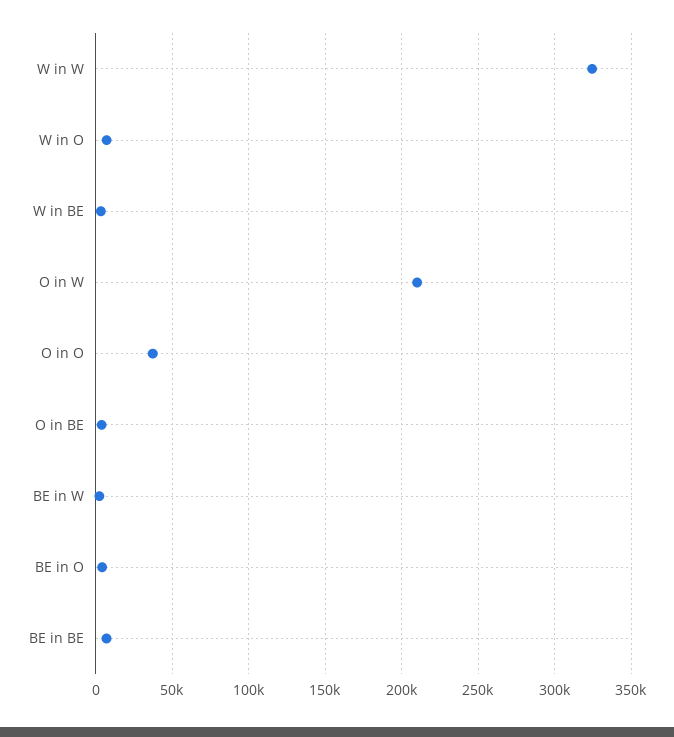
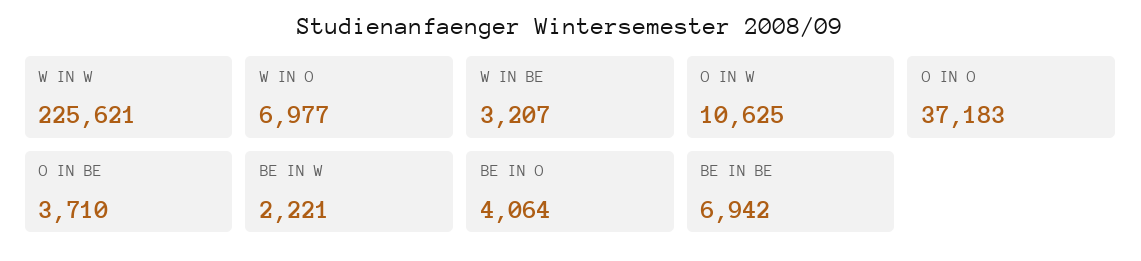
  {
-   "W in W": 325000,
+   "W in W": 225621,
    "W in O": 6977,
    "W in BE": 3207,
-   "O in W": 210000,
+   "O in W": 10625,
    "O in O": 37183,
    "O in BE": 3710,
    "BE in W": 2221,
    "BE in O": 4064,
    "BE in BE": 6942
  }

